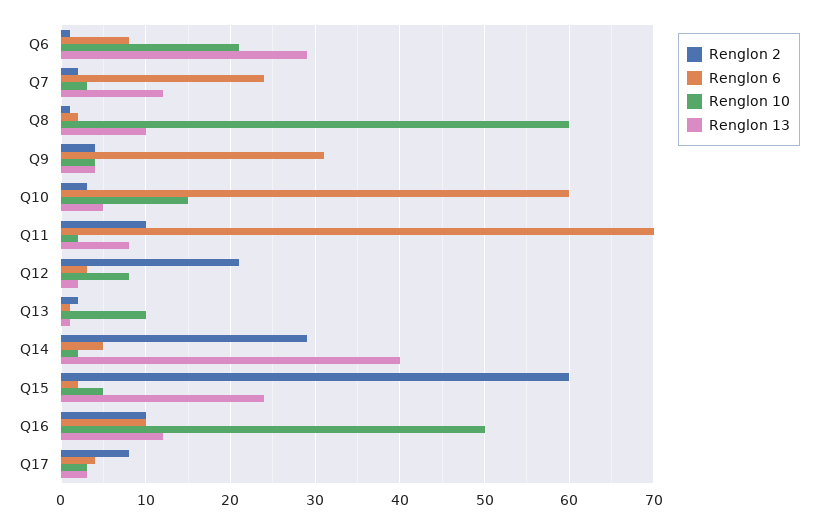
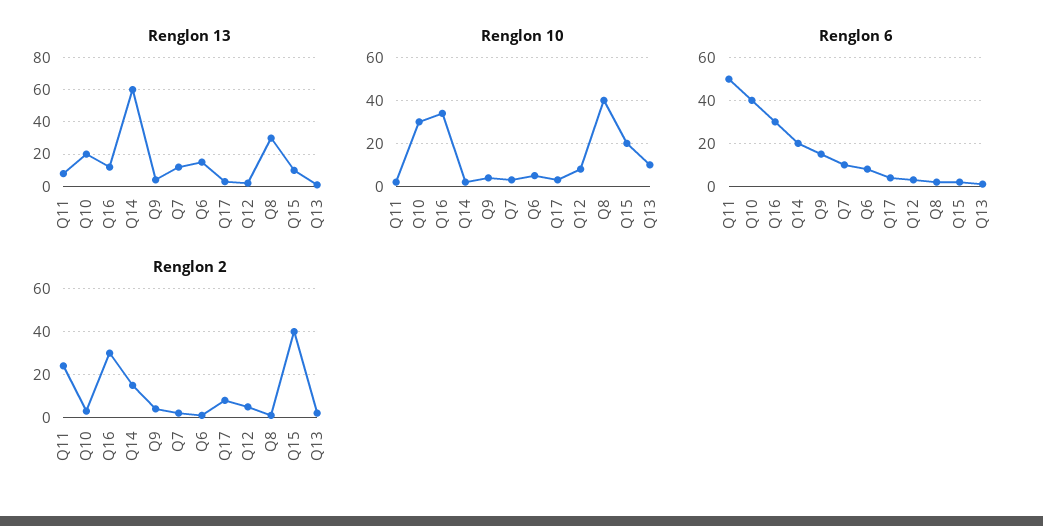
  {
    "Renglon 2": {
      "Q6": 1,
      "Q7": 2,
      "Q8": 1,
      "Q9": 4,
      "Q10": 3,
-     "Q11": 10,
+     "Q11": 25,
-     "Q12": 21,
+     "Q12": 5,
      "Q13": 2,
-     "Q14": 29,
+     "Q14": 15,
-     "Q15": 60,
+     "Q15": 40,
-     "Q16": 10,
+     "Q16": 30,
      "Q17": 8
    },
    "Renglon 6": {
      "Q6": 8,
-     "Q7": 24,
+     "Q7": 10,
      "Q8": 2,
-     "Q9": 31,
+     "Q9": 15,
-     "Q10": 60,
+     "Q10": 40,
-     "Q11": 70,
+     "Q11": 50,
      "Q12": 3,
      "Q13": 1,
-     "Q14": 5,
+     "Q14": 20,
      "Q15": 2,
-     "Q16": 10,
+     "Q16": 30,
      "Q17": 4
    },
    "Renglon 10": {
-     "Q6": 21,
+     "Q6": 5,
      "Q7": 3,
-     "Q8": 60,
+     "Q8": 40,
      "Q9": 4,
-     "Q10": 15,
+     "Q10": 30,
      "Q11": 2,
      "Q12": 8,
      "Q13": 10,
      "Q14": 2,
-     "Q15": 5,
+     "Q15": 20,
-     "Q16": 50,
+     "Q16": 35,
      "Q17": 3
    },
    "Renglon 13": {
-     "Q6": 29,
+     "Q6": 15,
      "Q7": 12,
-     "Q8": 10,
+     "Q8": 30,
      "Q9": 4,
-     "Q10": 5,
+     "Q10": 20,
      "Q11": 8,
      "Q12": 2,
      "Q13": 1,
-     "Q14": 40,
+     "Q14": 60,
-     "Q15": 24,
+     "Q15": 10,
      "Q16": 12,
      "Q17": 3
    }
  }

